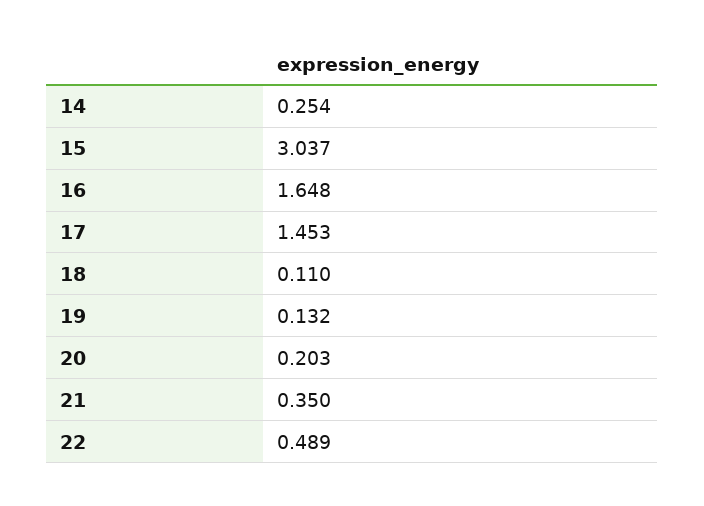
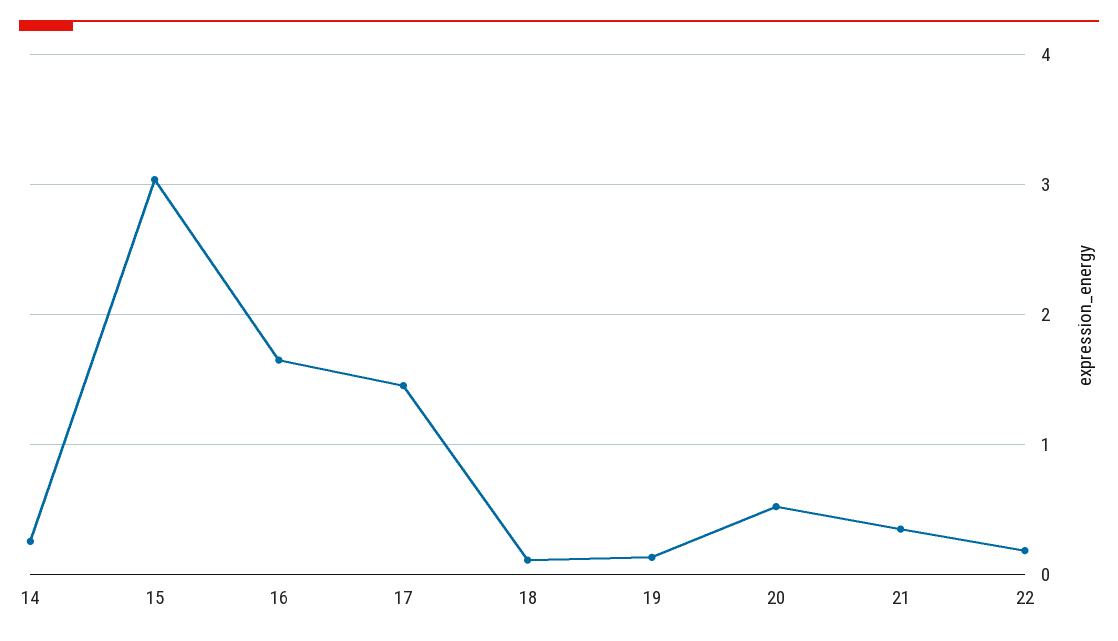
  {
    "14": 0.254,
    "15": 3.037,
    "16": 1.648,
    "17": 1.453,
    "18": 0.11,
    "19": 0.132,
-   "20": 0.203,
+   "20": 0.5,
    "21": 0.35,
-   "22": 0.489
+   "22": 0.2
  }

